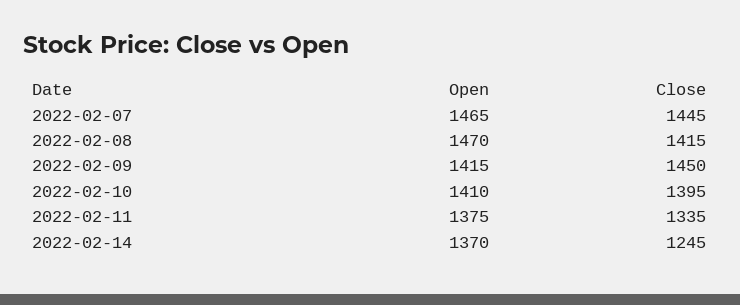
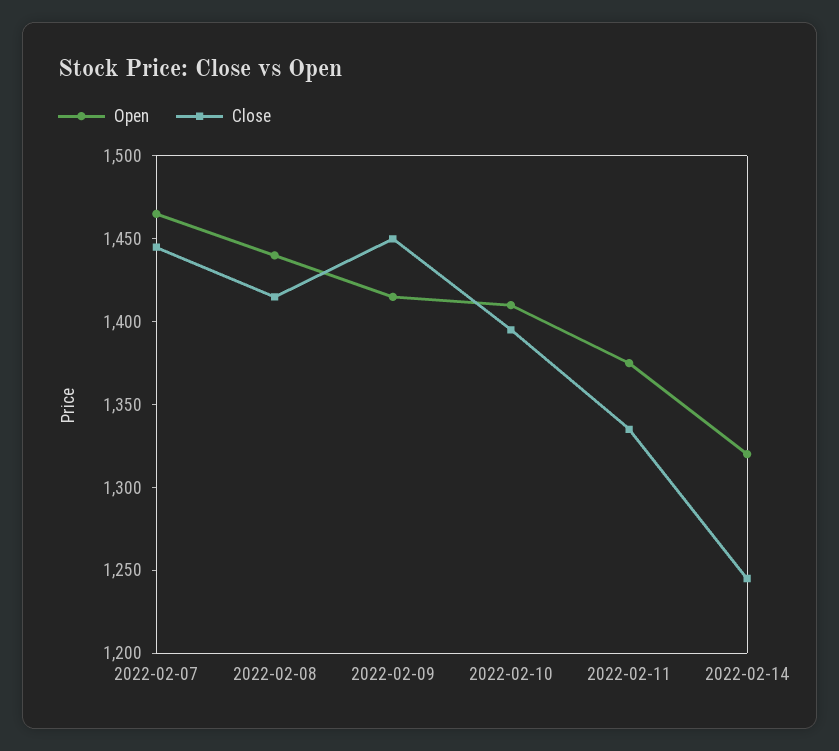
  {
    "Open": {
      "2022-02-07": 1465,
-     "2022-02-08": 1470,
+     "2022-02-08": 1440,
      "2022-02-09": 1415,
      "2022-02-10": 1410,
      "2022-02-11": 1375,
-     "2022-02-14": 1370
+     "2022-02-14": 1320
    },
    "Close": {
      "2022-02-07": 1445,
      "2022-02-08": 1415,
      "2022-02-09": 1450,
      "2022-02-10": 1395,
      "2022-02-11": 1335,
      "2022-02-14": 1245
    }
  }

